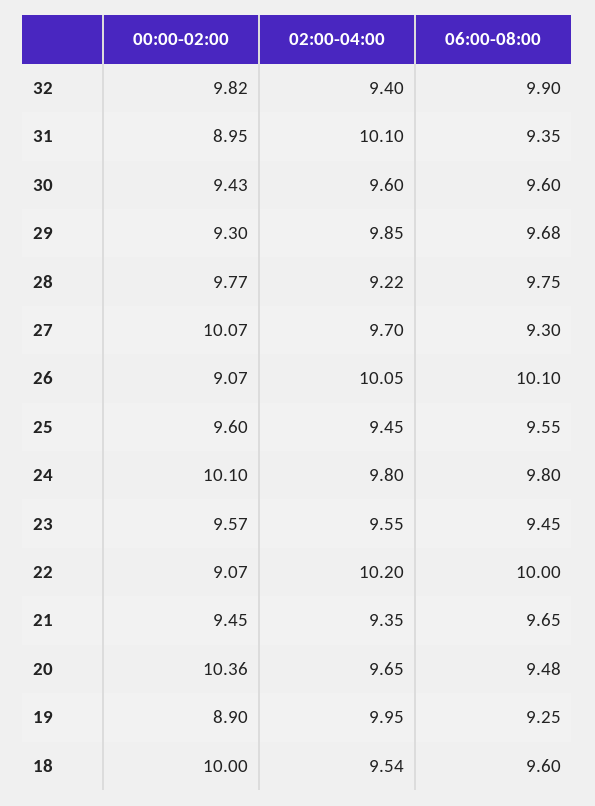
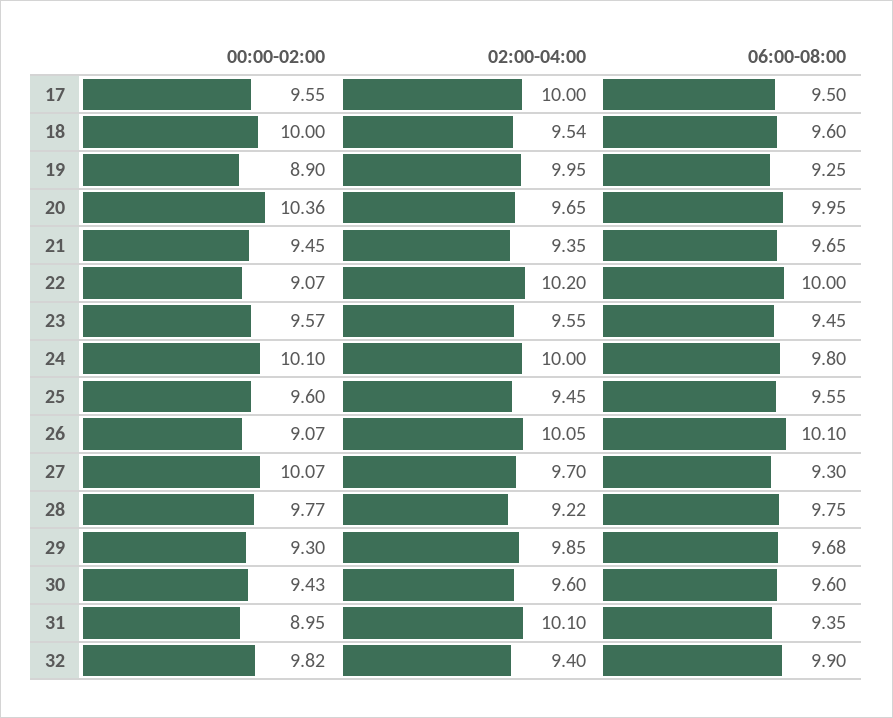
  {
    "00:00-02:00": {
      "32": 9.82,
      "31": 8.95,
      "30": 9.43,
      "29": 9.3,
      "28": 9.77,
      "27": 10.07,
      "26": 9.07,
      "25": 9.6,
      "24": 10.1,
      "23": 9.57,
      "22": 9.07,
      "21": 9.45,
      "20": 10.36,
      "19": 8.9,
-     "18": 10
+     "18": 10,
+     "17": 9.55
    },
    "02:00-04:00": {
      "32": 9.4,
      "31": 10.1,
      "30": 9.6,
      "29": 9.85,
      "28": 9.22,
      "27": 9.7,
      "26": 10.05,
      "25": 9.45,
-     "24": 9.8,
+     "24": 10,
      "23": 9.55,
      "22": 10.2,
      "21": 9.35,
      "20": 9.65,
      "19": 9.95,
-     "18": 9.54
+     "18": 9.54,
+     "17": 10
    },
    "06:00-08:00": {
      "32": 9.9,
      "31": 9.35,
      "30": 9.6,
      "29": 9.68,
      "28": 9.75,
      "27": 9.3,
      "26": 10.1,
      "25": 9.55,
      "24": 9.8,
      "23": 9.45,
      "22": 10,
      "21": 9.65,
-     "20": 9.48,
+     "20": 9.95,
      "19": 9.25,
-     "18": 9.6
+     "18": 9.6,
+     "17": 9.5
    }
  }

